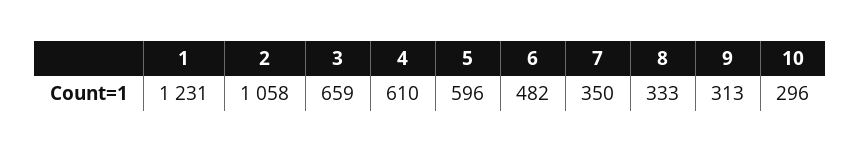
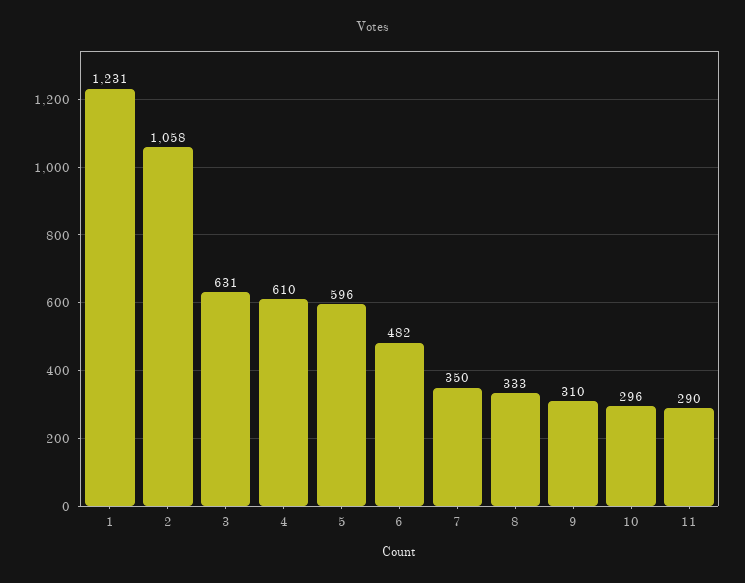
  {
    "1": 1231,
    "2": 1058,
-   "3": 659,
+   "3": 631,
    "4": 610,
    "5": 596,
    "6": 482,
    "7": 350,
    "8": 333,
-   "9": 313,
+   "9": 310,
-   "10": 296
+   "10": 296,
+   "11": 290
  }

